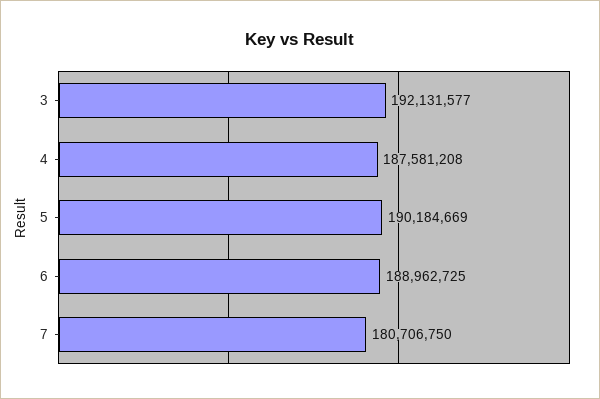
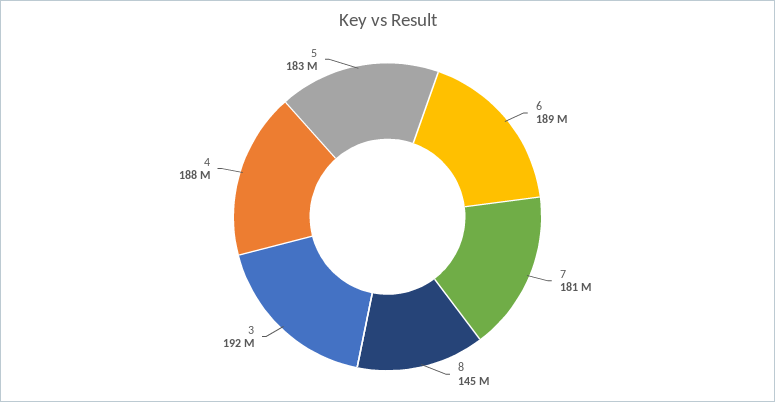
  {
    "3": 192131577,
    "4": 187581208,
-   "5": 190184669,
+   "5": 183000000,
    "6": 188962725,
-   "7": 180706750
+   "7": 180706750,
+   "8": 145000000
  }

